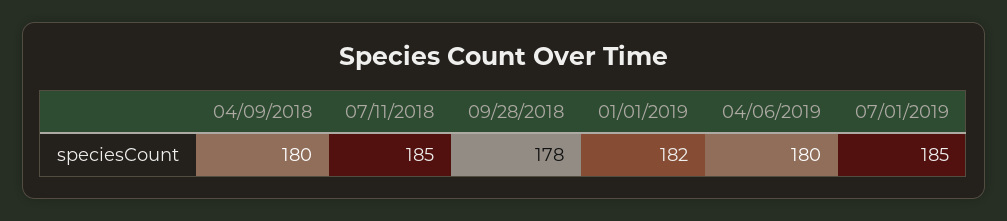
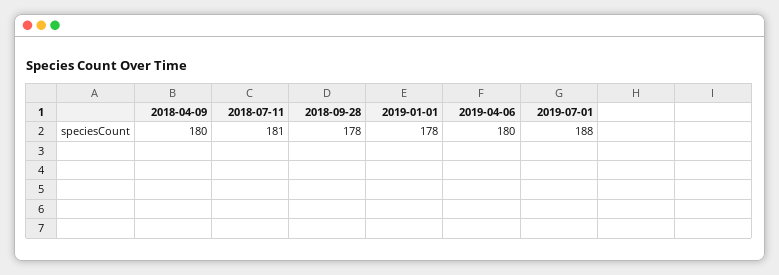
  {
    "04/09/2018": 180,
-   "07/11/2018": 185,
+   "07/11/2018": 181,
    "09/28/2018": 178,
-   "01/01/2019": 182,
+   "01/01/2019": 178,
    "04/06/2019": 180,
-   "07/01/2019": 185
+   "07/01/2019": 188
  }

